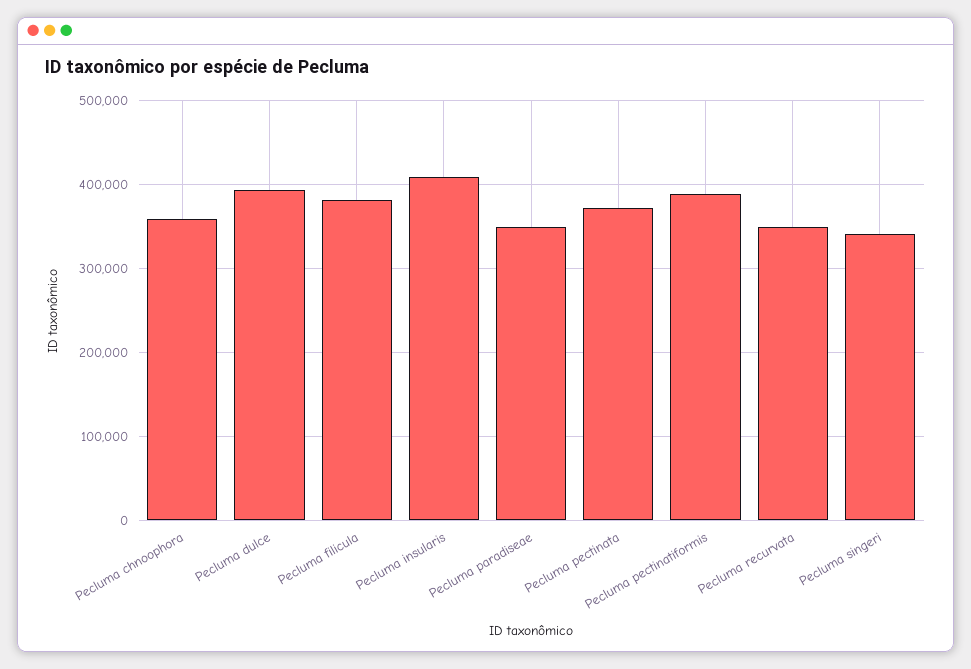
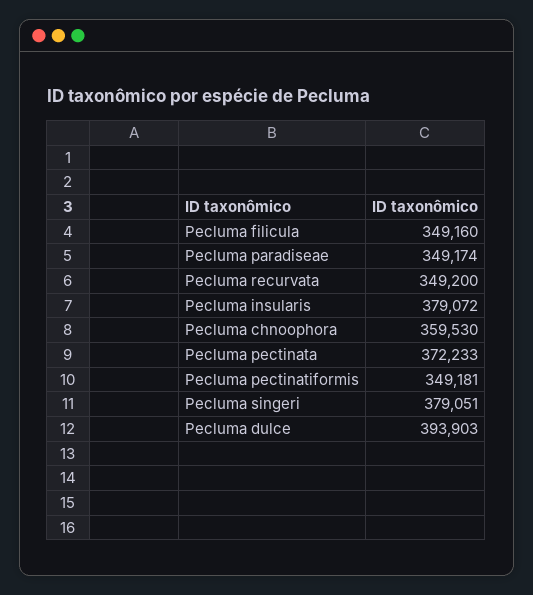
  {
    "Pecluma chnoophora": 359530,
    "Pecluma dulce": 393903,
-   "Pecluma filicula": 380000,
+   "Pecluma filicula": 349160,
-   "Pecluma insularis": 410000,
+   "Pecluma insularis": 379072,
    "Pecluma paradiseae": 349174,
    "Pecluma pectinata": 372233,
-   "Pecluma pectinatiformis": 390000,
+   "Pecluma pectinatiformis": 349181,
    "Pecluma recurvata": 349200,
-   "Pecluma singeri": 340000
+   "Pecluma singeri": 379051
  }

